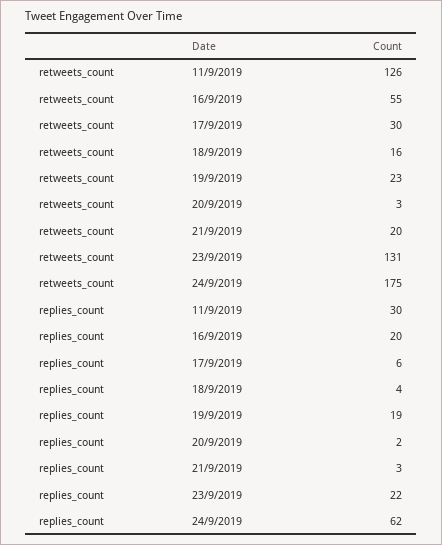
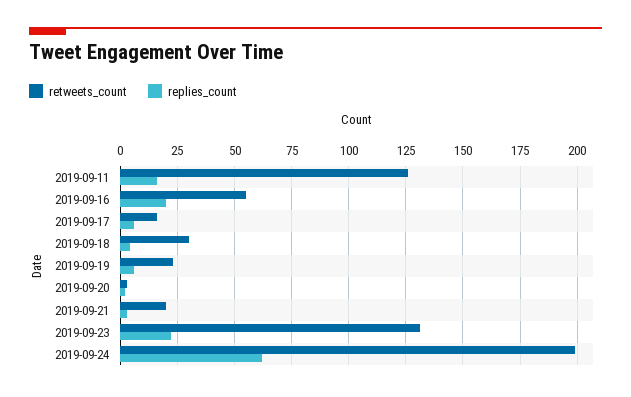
  {
    "retweets_count": {
      "11/9/2019": 126,
      "16/9/2019": 55,
-     "17/9/2019": 30,
+     "17/9/2019": 15,
-     "18/9/2019": 16,
+     "18/9/2019": 30,
      "19/9/2019": 23,
      "20/9/2019": 3,
      "21/9/2019": 20,
      "23/9/2019": 131,
-     "24/9/2019": 175
+     "24/9/2019": 200
    },
    "replies_count": {
-     "11/9/2019": 30,
+     "11/9/2019": 15,
      "16/9/2019": 20,
      "17/9/2019": 6,
      "18/9/2019": 4,
-     "19/9/2019": 19,
+     "19/9/2019": 5,
      "20/9/2019": 2,
      "21/9/2019": 3,
      "23/9/2019": 22,
      "24/9/2019": 62
    }
  }

